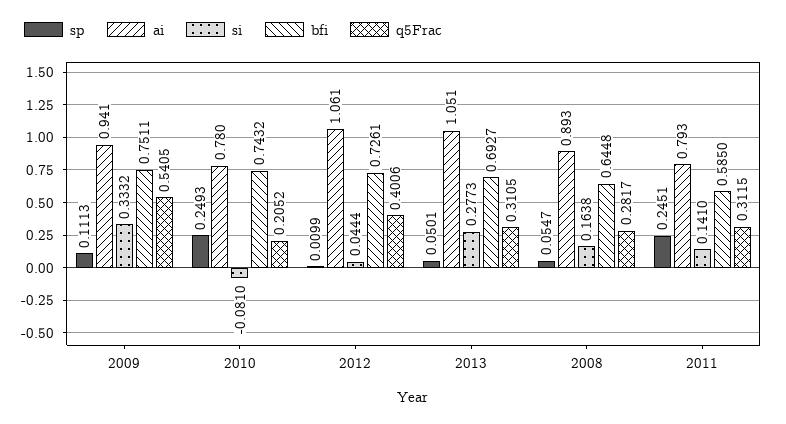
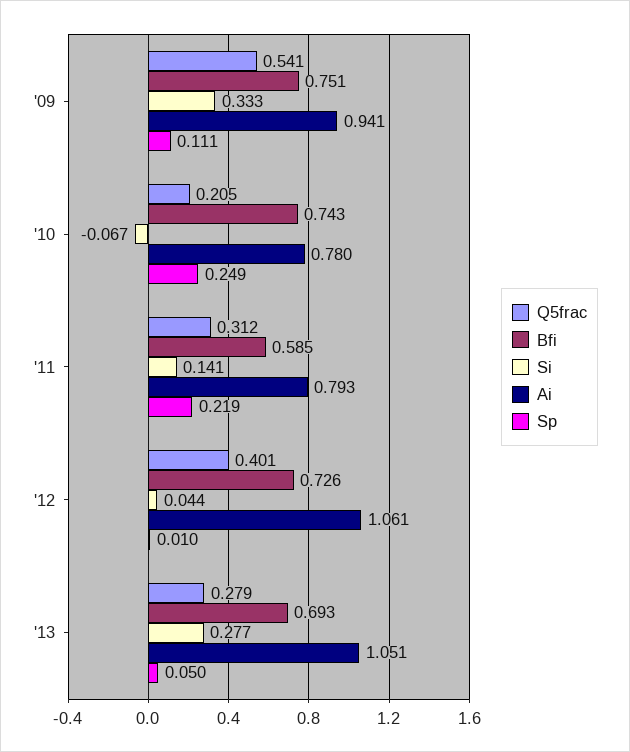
  {
    "sp": {
      "2009": 0.1113,
      "2010": 0.2493,
      "2012": 0.0099,
      "2013": 0.0501,
-     "2008": 0.0547,
-     "2011": 0.2451
+     "2011": 0.219
    },
    "ai": {
      "2009": 0.941,
      "2010": 0.78,
      "2012": 1.061,
      "2013": 1.051,
-     "2008": 0.893,
      "2011": 0.793
    },
    "si": {
      "2009": 0.3332,
-     "2010": -0.081,
+     "2010": -0.067,
      "2012": 0.0444,
      "2013": 0.2773,
-     "2008": 0.1638,
      "2011": 0.141
    },
    "bfi": {
      "2009": 0.7511,
      "2010": 0.7432,
      "2012": 0.7261,
      "2013": 0.6927,
-     "2008": 0.6448,
      "2011": 0.585
    },
    "q5Frac": {
      "2009": 0.5405,
      "2010": 0.2052,
      "2012": 0.4006,
-     "2013": 0.3105,
+     "2013": 0.279,
-     "2008": 0.2817,
      "2011": 0.3115
    }
  }

